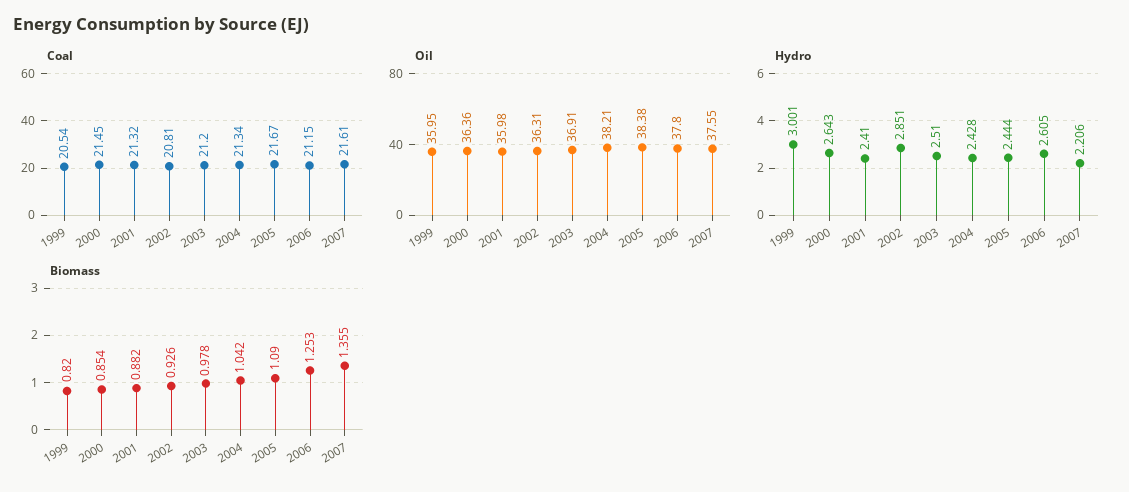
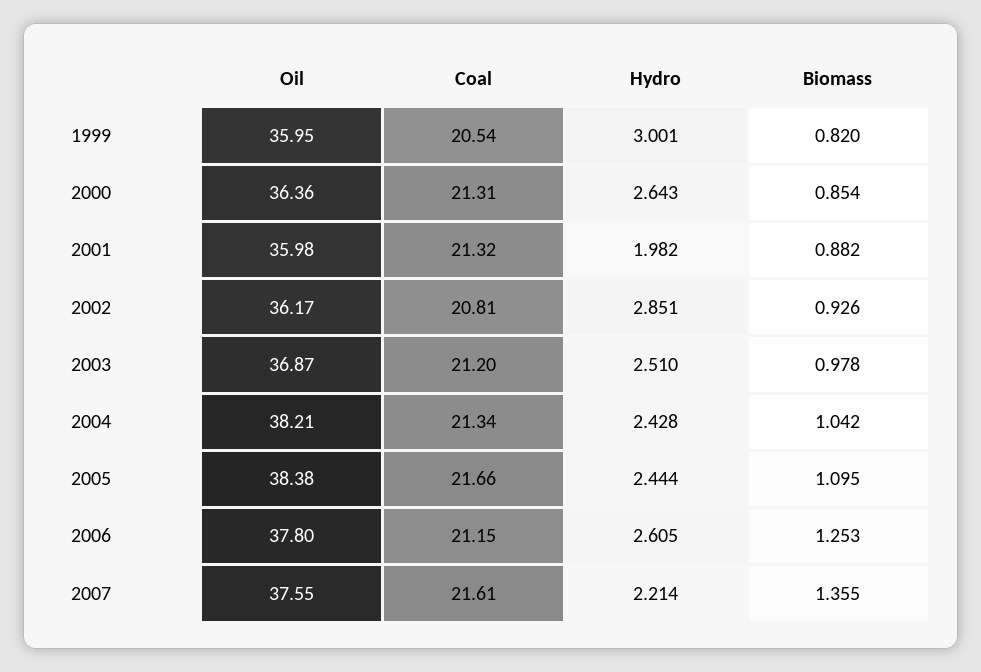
  {
    "Coal": {
      "1999": 20.54,
-     "2000": 21.45,
+     "2000": 21.31,
      "2001": 21.32,
      "2002": 20.81,
      "2003": 21.2,
      "2004": 21.34,
-     "2005": 21.67,
+     "2005": 21.66,
      "2006": 21.15,
      "2007": 21.61
    },
    "Oil": {
      "1999": 35.95,
      "2000": 36.36,
      "2001": 35.98,
-     "2002": 36.31,
+     "2002": 36.17,
-     "2003": 36.91,
+     "2003": 36.87,
      "2004": 38.21,
      "2005": 38.38,
      "2006": 37.8,
      "2007": 37.55
    },
    "Hydro": {
      "1999": 3.001,
      "2000": 2.643,
-     "2001": 2.41,
+     "2001": 1.982,
      "2002": 2.851,
      "2003": 2.51,
      "2004": 2.428,
      "2005": 2.444,
      "2006": 2.605,
-     "2007": 2.206
+     "2007": 2.214
    },
    "Biomass": {
      "1999": 0.82,
      "2000": 0.854,
      "2001": 0.882,
      "2002": 0.926,
      "2003": 0.978,
      "2004": 1.042,
-     "2005": 1.09,
+     "2005": 1.095,
      "2006": 1.253,
      "2007": 1.355
    }
  }

